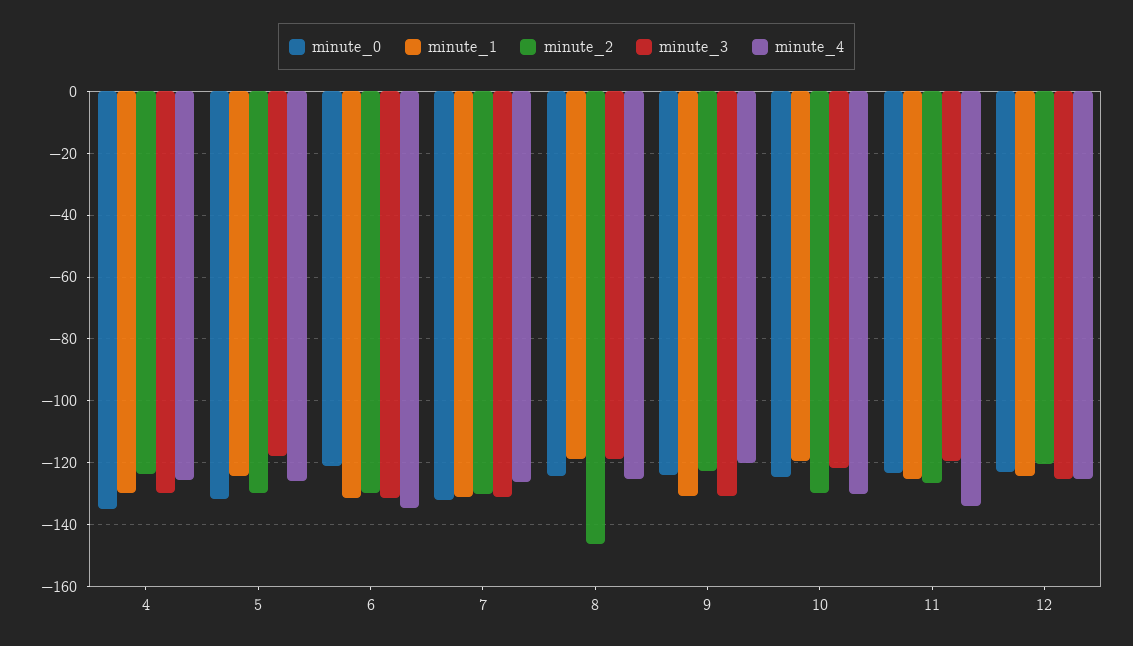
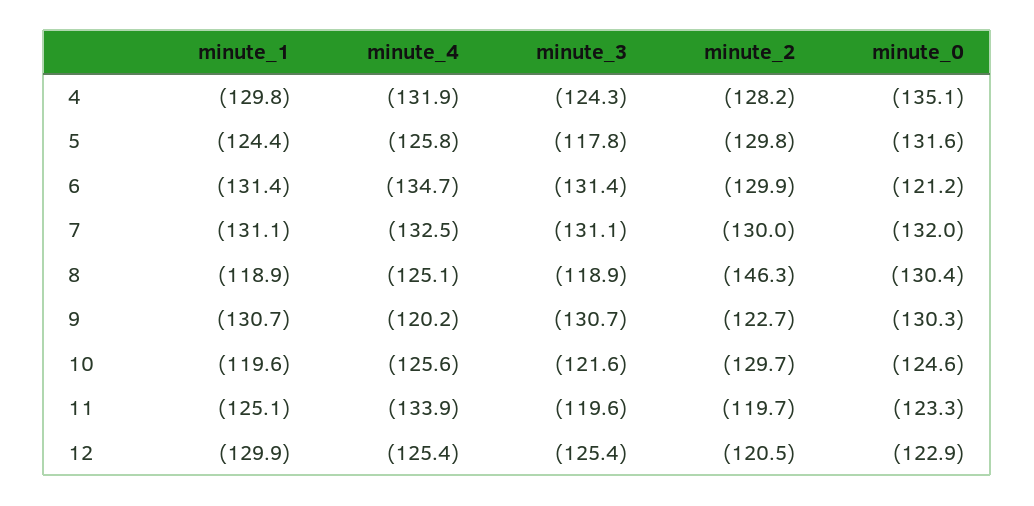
  {
    "minute_0": {
      "4": -135.1,
      "5": -131.6,
      "6": -121.2,
      "7": -132,
-     "8": -124,
+     "8": -130.4,
-     "9": -124,
+     "9": -130.3,
      "10": -124.6,
      "11": -123.3,
      "12": -122.9
    },
    "minute_1": {
      "4": -129.8,
      "5": -124.4,
      "6": -131.4,
      "7": -131.1,
      "8": -118.9,
      "9": -130.7,
      "10": -119.6,
      "11": -125.1,
-     "12": -124
+     "12": -129.9
    },
    "minute_2": {
-     "4": -124,
+     "4": -128.2,
      "5": -129.8,
      "6": -129.9,
      "7": -130,
      "8": -146.3,
      "9": -122.7,
      "10": -129.7,
-     "11": -126,
+     "11": -119.7,
      "12": -120.5
    },
    "minute_3": {
-     "4": -130,
+     "4": -124.3,
      "5": -117.8,
      "6": -131.4,
      "7": -131.1,
      "8": -118.9,
      "9": -130.7,
      "10": -121.6,
      "11": -119.6,
      "12": -125.4
    },
    "minute_4": {
-     "4": -126,
+     "4": -131.9,
      "5": -125.8,
      "6": -134.7,
-     "7": -126,
+     "7": -132.5,
      "8": -125.1,
      "9": -120.2,
-     "10": -130,
+     "10": -125.6,
      "11": -133.9,
      "12": -125.4
    }
  }

